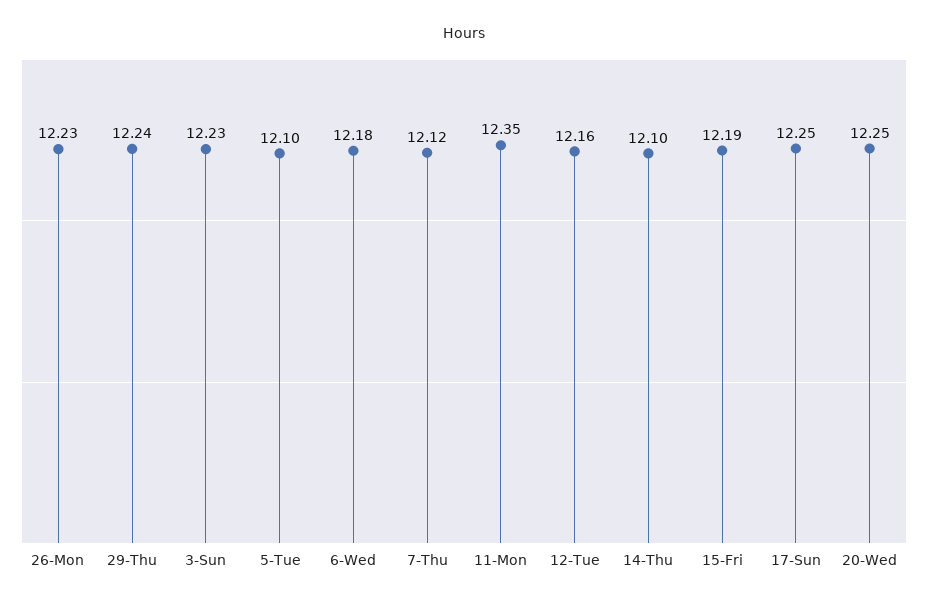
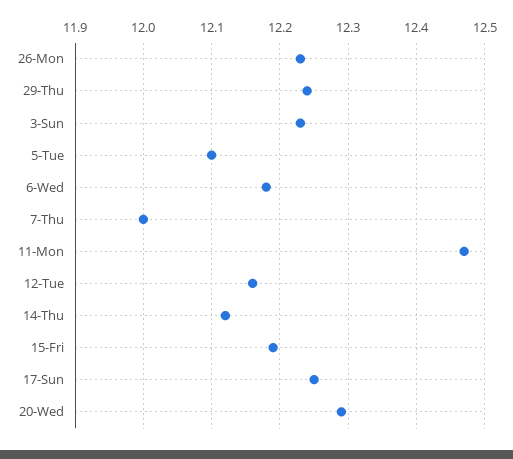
  {
    "26-Mon": 12.23,
    "29-Thu": 12.24,
    "3-Sun": 12.23,
    "5-Tue": 12.1,
    "6-Wed": 12.18,
-   "7-Thu": 12.12,
+   "7-Thu": 12,
-   "11-Mon": 12.35,
+   "11-Mon": 12.47,
    "12-Tue": 12.16,
-   "14-Thu": 12.1,
+   "14-Thu": 12.12,
    "15-Fri": 12.19,
    "17-Sun": 12.25,
-   "20-Wed": 12.25
+   "20-Wed": 12.29
  }

